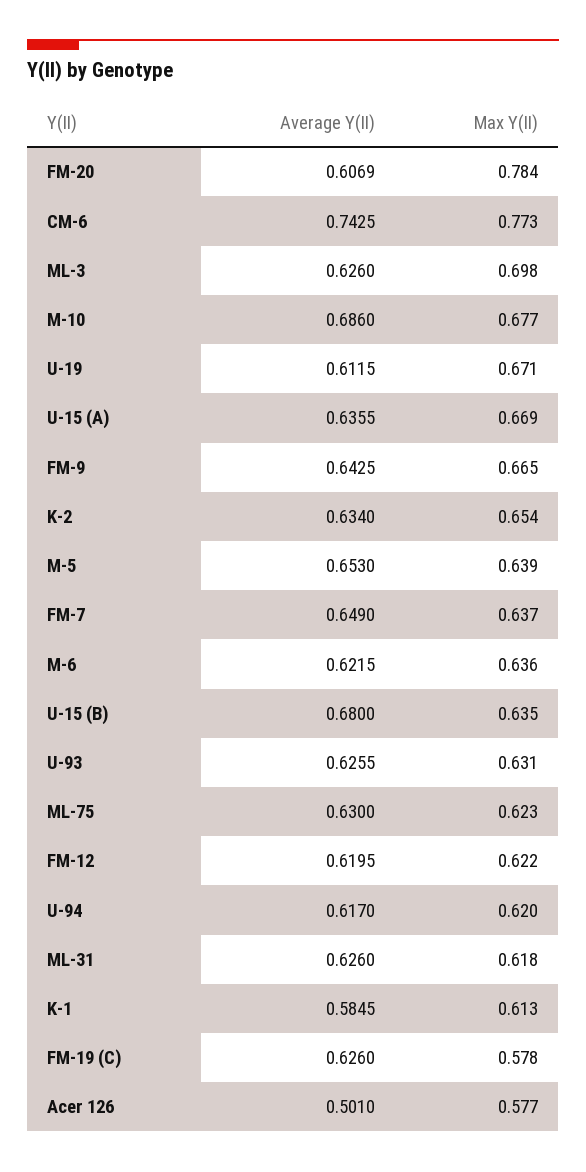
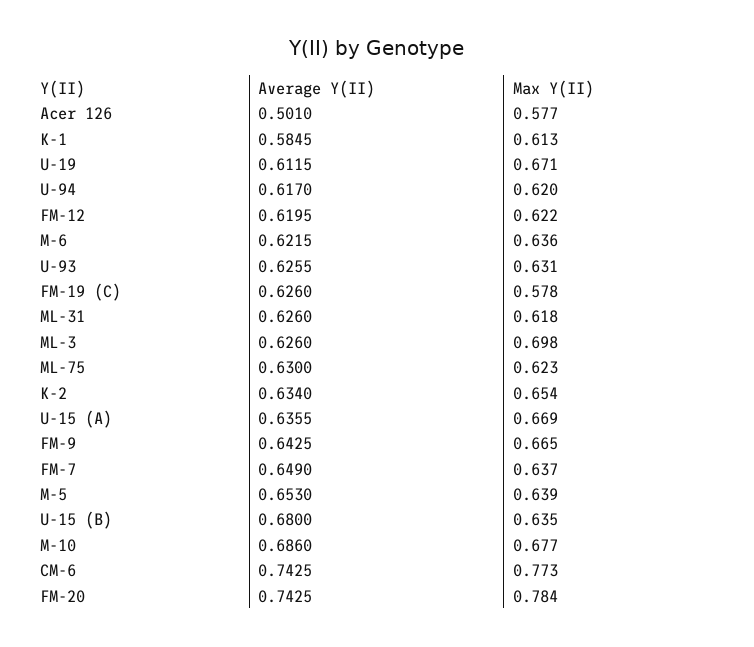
  {
    "Average Y(II)": {
-     "FM-20": 0.6069,
+     "FM-20": 0.7425,
      "CM-6": 0.7425,
      "ML-3": 0.626,
      "M-10": 0.686,
      "U-19": 0.6115,
      "U-15 (A)": 0.6355,
      "FM-9": 0.6425,
      "K-2": 0.634,
      "M-5": 0.653,
      "FM-7": 0.649,
      "M-6": 0.6215,
      "U-15 (B)": 0.68,
      "U-93": 0.6255,
      "ML-75": 0.63,
      "FM-12": 0.6195,
      "U-94": 0.617,
      "ML-31": 0.626,
      "K-1": 0.5845,
      "FM-19 (C)": 0.626,
      "Acer 126": 0.501
    },
    "Max Y(II)": {
      "FM-20": 0.784,
      "CM-6": 0.773,
      "ML-3": 0.698,
      "M-10": 0.677,
      "U-19": 0.671,
      "U-15 (A)": 0.669,
      "FM-9": 0.665,
      "K-2": 0.654,
      "M-5": 0.639,
      "FM-7": 0.637,
      "M-6": 0.636,
      "U-15 (B)": 0.635,
      "U-93": 0.631,
      "ML-75": 0.623,
      "FM-12": 0.622,
      "U-94": 0.62,
      "ML-31": 0.618,
      "K-1": 0.613,
      "FM-19 (C)": 0.578,
      "Acer 126": 0.577
    }
  }

